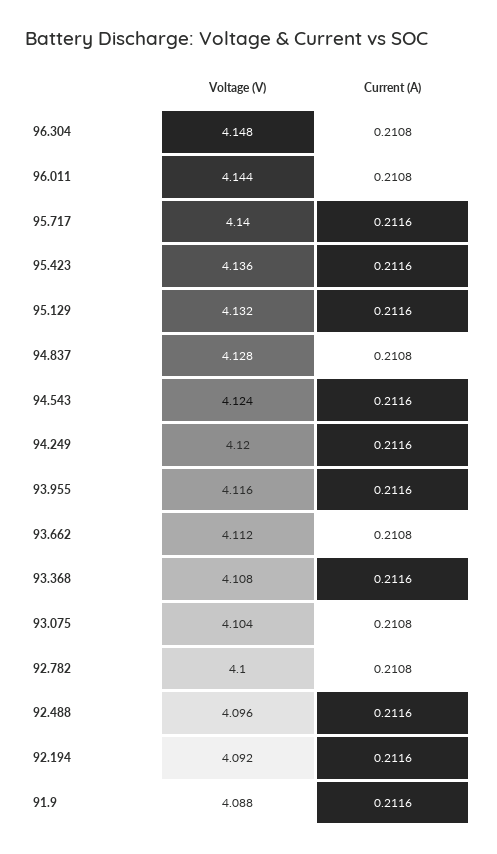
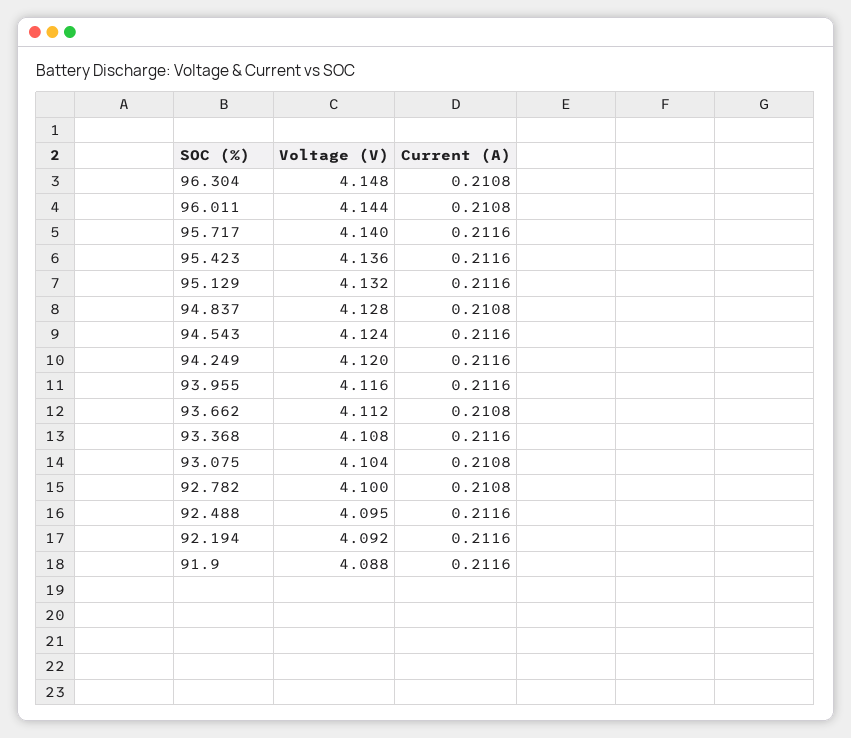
  {
    "Voltage (V)": {
      "96.304": 4.148,
      "96.011": 4.144,
      "95.717": 4.14,
      "95.423": 4.136,
      "95.129": 4.132,
      "94.837": 4.128,
      "94.543": 4.124,
      "94.249": 4.12,
      "93.955": 4.116,
      "93.662": 4.112,
      "93.368": 4.108,
      "93.075": 4.104,
      "92.782": 4.1,
-     "92.488": 4.096,
+     "92.488": 4.095,
      "92.194": 4.092,
      "91.9": 4.088
    },
    "Current (A)": {
      "96.304": 0.2108,
      "96.011": 0.2108,
      "95.717": 0.2116,
      "95.423": 0.2116,
      "95.129": 0.2116,
      "94.837": 0.2108,
      "94.543": 0.2116,
      "94.249": 0.2116,
      "93.955": 0.2116,
      "93.662": 0.2108,
      "93.368": 0.2116,
      "93.075": 0.2108,
      "92.782": 0.2108,
      "92.488": 0.2116,
      "92.194": 0.2116,
      "91.9": 0.2116
    }
  }

